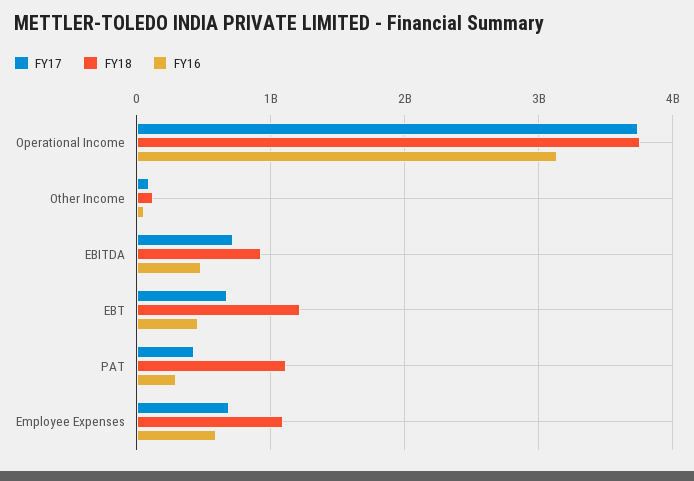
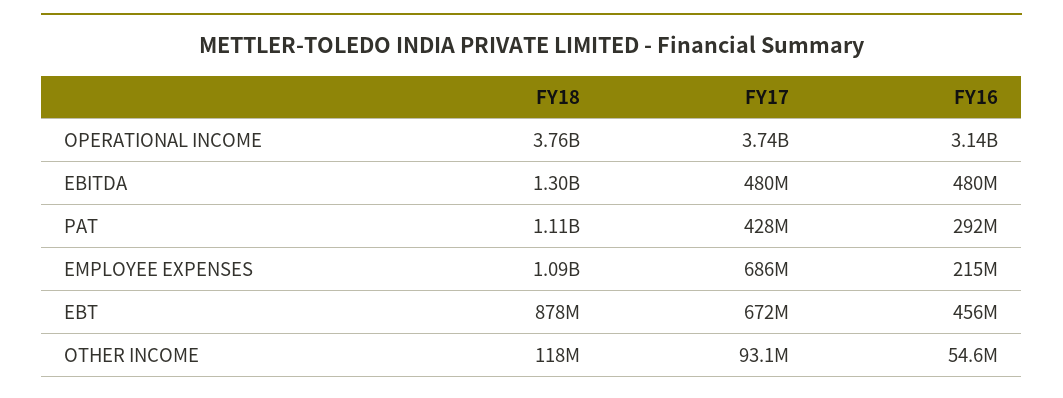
  {
    "FY17": {
      "Operational Income": 3740000000,
      "Other Income": 93100000,
-     "EBITDA": 700000000,
+     "EBITDA": 480000000,
      "EBT": 672000000,
      "PAT": 428000000,
      "Employee Expenses": 686000000
    },
    "FY18": {
      "Operational Income": 3760000000,
      "Other Income": 118000000,
-     "EBITDA": 900000000,
+     "EBITDA": 1300000000,
-     "EBT": 1200000000,
+     "EBT": 878000000,
      "PAT": 1110000000,
      "Employee Expenses": 1090000000
    },
    "FY16": {
      "Operational Income": 3140000000,
      "Other Income": 54600000,
      "EBITDA": 480000000,
      "EBT": 456000000,
      "PAT": 292000000,
-     "Employee Expenses": 600000000
+     "Employee Expenses": 215000000
    }
  }

